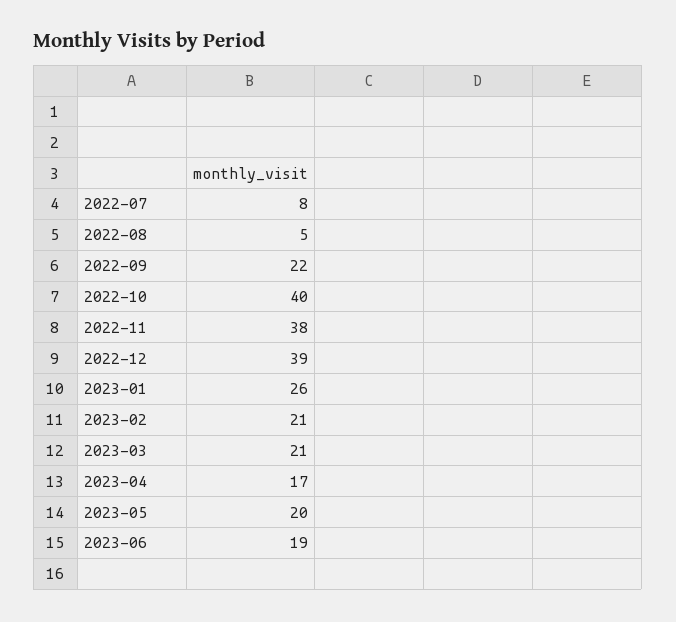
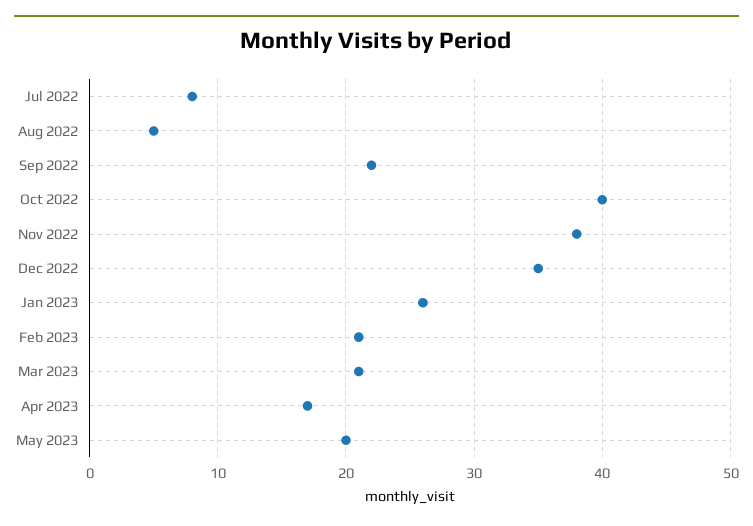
  {
    "2022-07": 8,
    "2022-08": 5,
    "2022-09": 22,
    "2022-10": 40,
    "2022-11": 38,
-   "2022-12": 39,
+   "2022-12": 35,
    "2023-01": 26,
    "2023-02": 21,
    "2023-03": 21,
    "2023-04": 17,
-   "2023-05": 20,
+   "2023-05": 20
-   "2023-06": 19
  }

